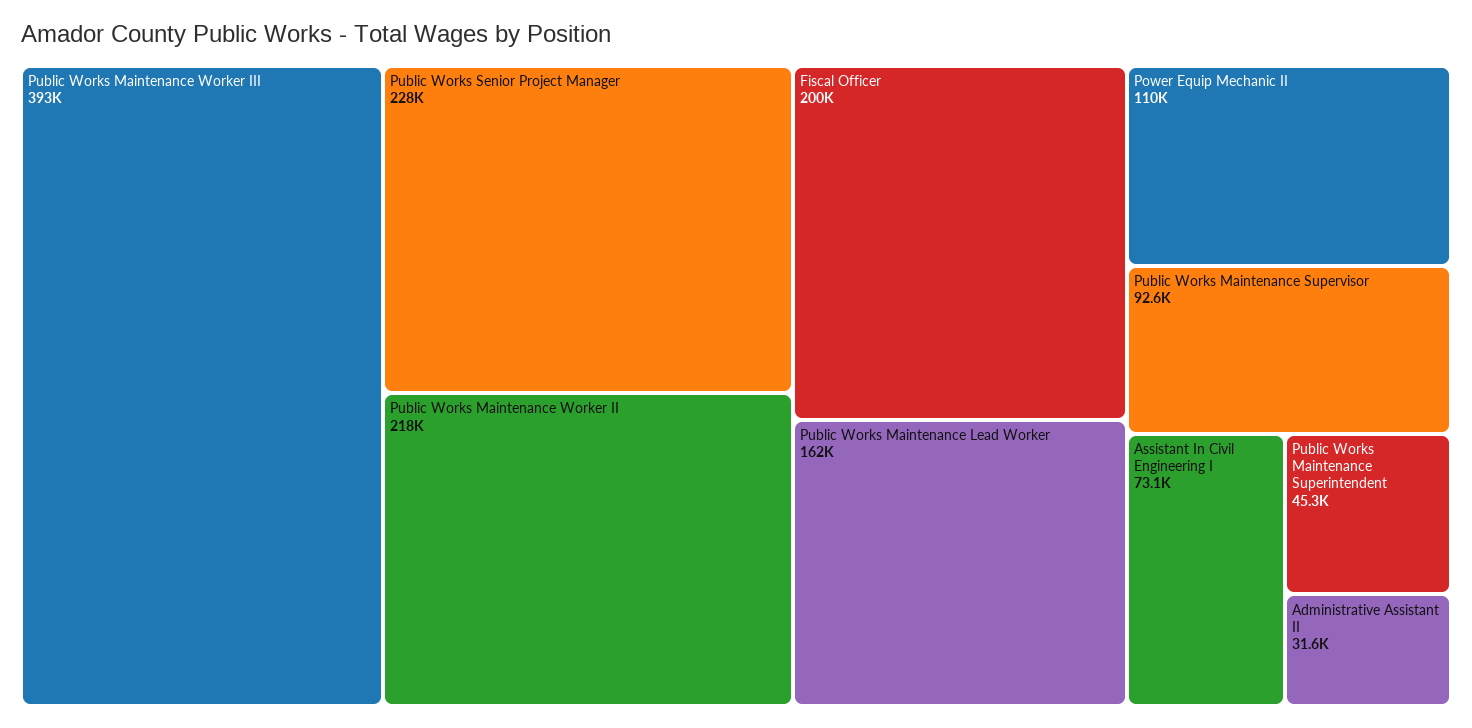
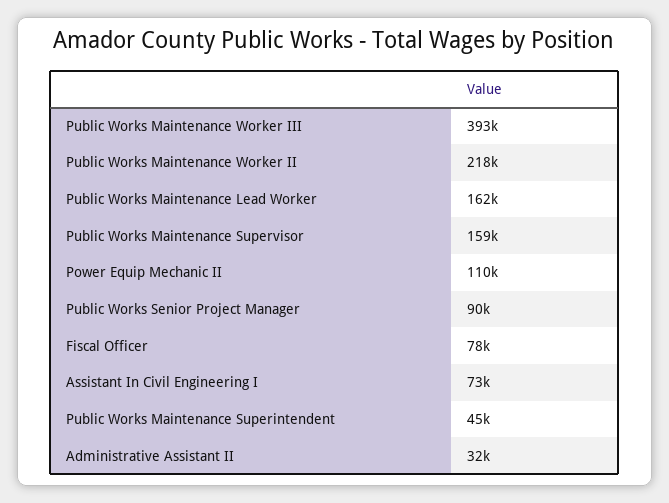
  {
    "Public Works Maintenance Worker III": 393000,
-   "Public Works Senior Project Manager": 228000,
+   "Public Works Senior Project Manager": 90000,
    "Public Works Maintenance Worker II": 218000,
-   "Fiscal Officer": 200000,
+   "Fiscal Officer": 78000,
    "Public Works Maintenance Lead Worker": 162000,
    "Power Equip Mechanic II": 110000,
-   "Public Works Maintenance Supervisor": 92600,
+   "Public Works Maintenance Supervisor": 159000,
    "Assistant In Civil Engineering I": 73100,
    "Public Works Maintenance Superintendent": 45300,
    "Administrative Assistant II": 31600
  }

